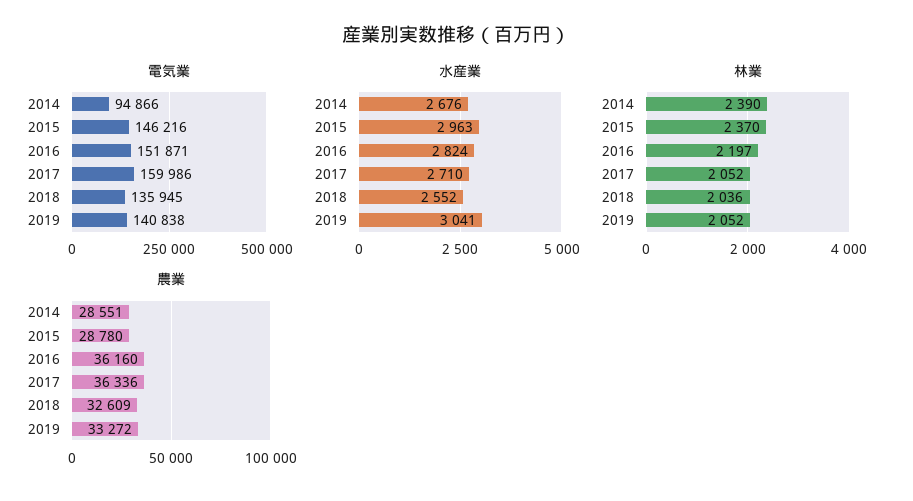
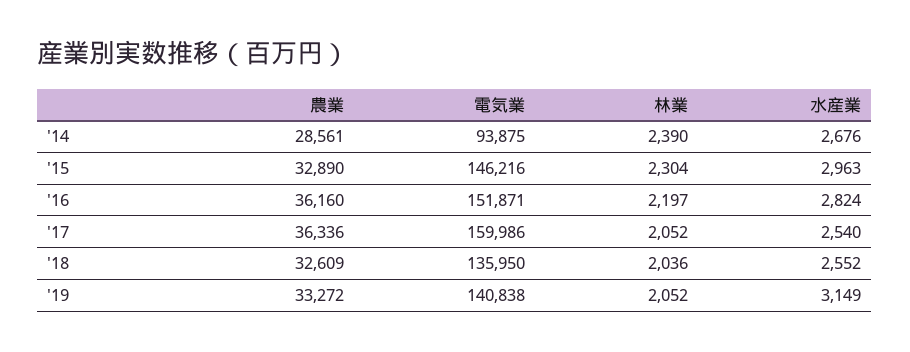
  {
    "電気業": {
-     "2014": 94866,
+     "2014": 93875,
      "2015": 146216,
      "2016": 151871,
      "2017": 159986,
-     "2018": 135945,
+     "2018": 135950,
      "2019": 140838
    },
    "水産業": {
      "2014": 2676,
      "2015": 2963,
      "2016": 2824,
-     "2017": 2710,
+     "2017": 2540,
      "2018": 2552,
-     "2019": 3041
+     "2019": 3149
    },
    "林業": {
      "2014": 2390,
-     "2015": 2370,
+     "2015": 2304,
      "2016": 2197,
      "2017": 2052,
      "2018": 2036,
      "2019": 2052
    },
    "農業": {
-     "2014": 28551,
+     "2014": 28561,
-     "2015": 28780,
+     "2015": 32890,
      "2016": 36160,
      "2017": 36336,
      "2018": 32609,
      "2019": 33272
    }
  }

